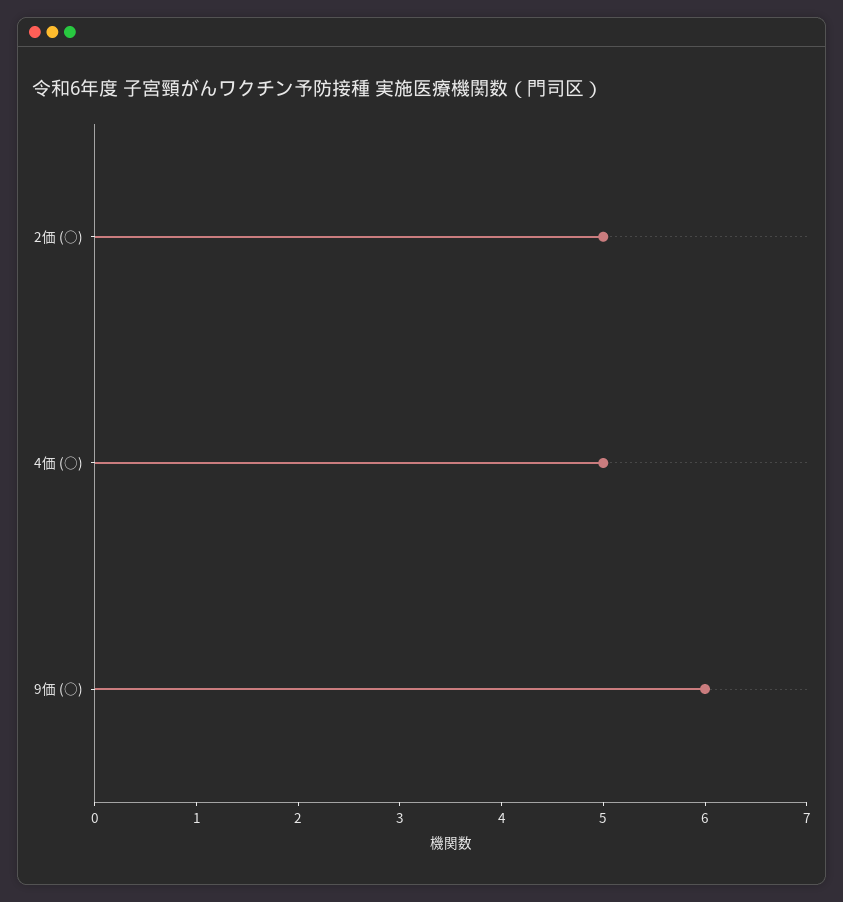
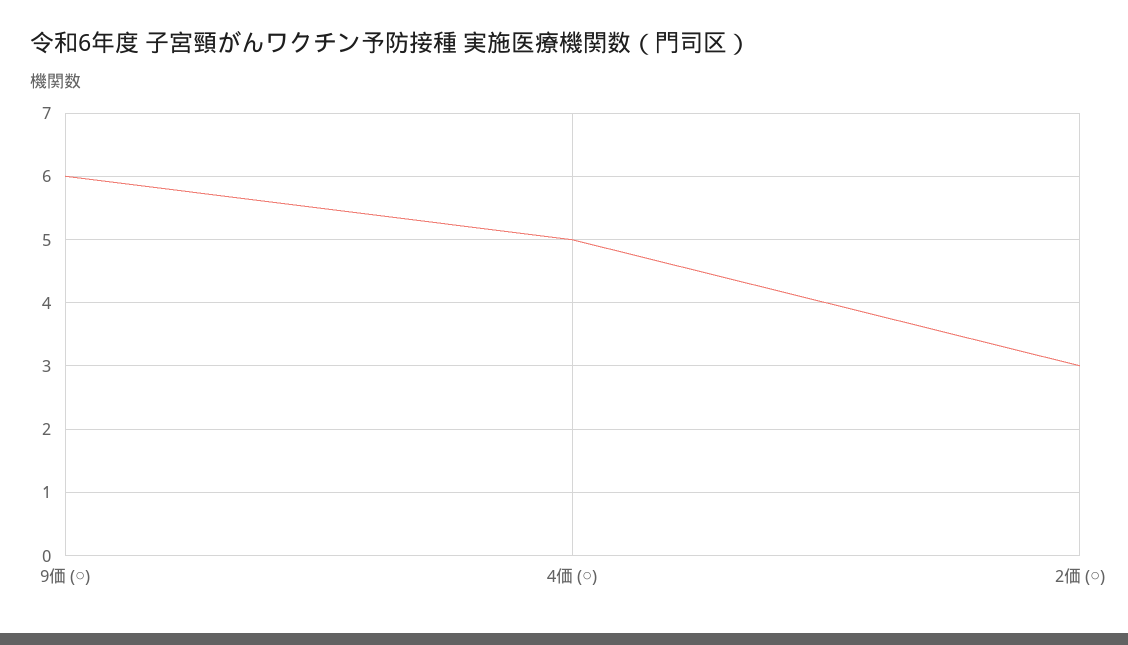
  {
-   "2価 (○)": 5,
+   "2価 (○)": 3,
    "4価 (○)": 5,
    "9価 (○)": 6
  }

